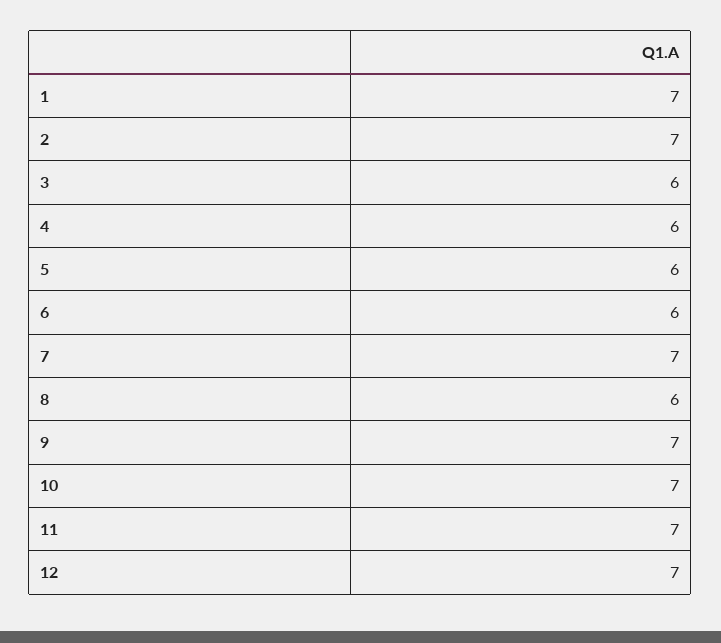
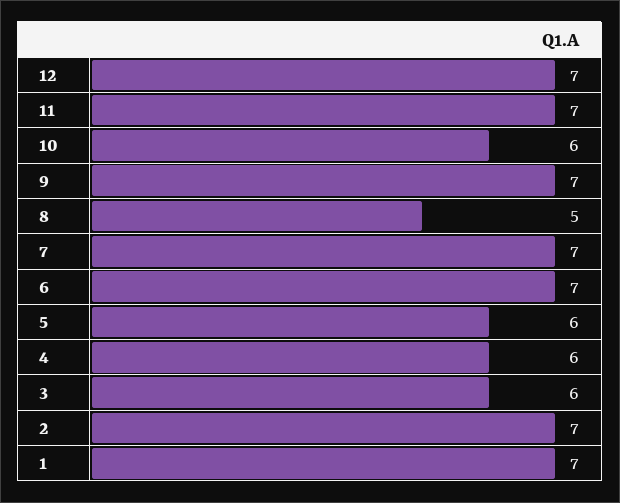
  {
    "1": 7,
    "2": 7,
    "3": 6,
    "4": 6,
    "5": 6,
-   "6": 6,
+   "6": 7,
    "7": 7,
-   "8": 6,
+   "8": 5,
    "9": 7,
-   "10": 7,
+   "10": 6,
    "11": 7,
    "12": 7
  }

